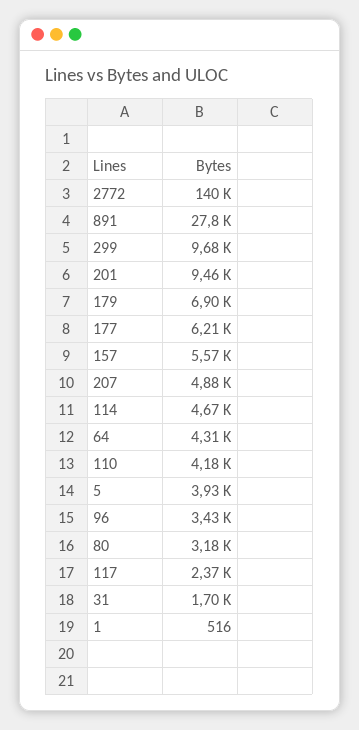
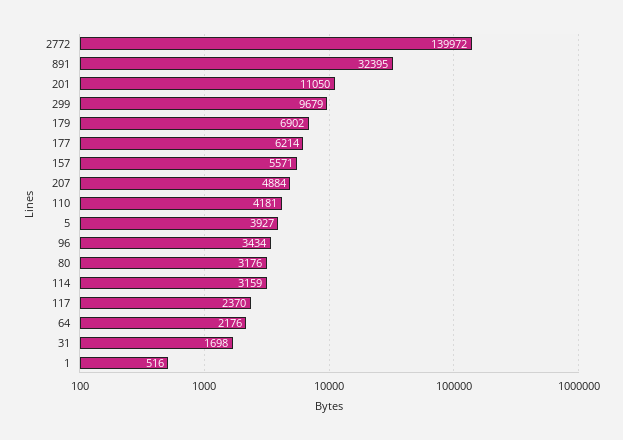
  {
    "2772": 139972,
-   "891": 27800,
+   "891": 32395,
    "299": 9679,
-   "201": 9460,
+   "201": 11050,
    "179": 6902,
    "177": 6214,
    "157": 5571,
    "207": 4884,
-   "114": 4670,
+   "114": 3159,
-   "64": 4310,
+   "64": 2176,
    "110": 4181,
    "5": 3927,
    "96": 3434,
    "80": 3176,
    "117": 2370,
    "31": 1698,
    "1": 516
  }

